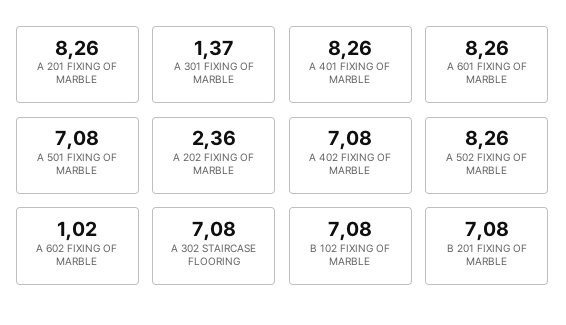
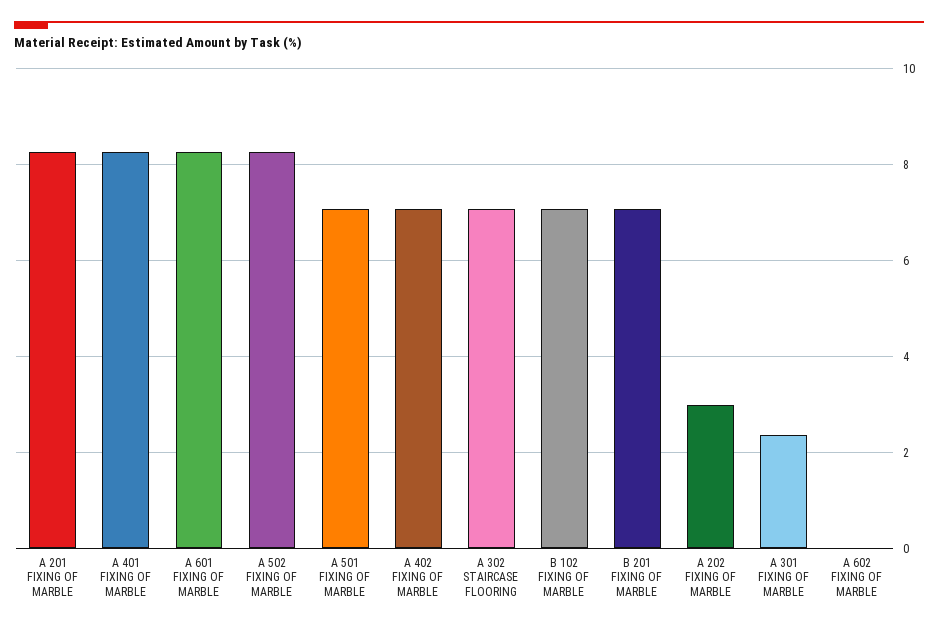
  {
    "A 201 FIXING OF MARBLE": 8.26,
-   "A 301 FIXING OF MARBLE": 1.37,
+   "A 301 FIXING OF MARBLE": 2.4,
    "A 401 FIXING OF MARBLE": 8.26,
    "A 601 FIXING OF MARBLE": 8.26,
    "A 501 FIXING OF MARBLE": 7.08,
-   "A 202 FIXING OF MARBLE": 2.36,
+   "A 202 FIXING OF MARBLE": 3,
    "A 402 FIXING OF MARBLE": 7.08,
    "A 502 FIXING OF MARBLE": 8.26,
-   "A 602 FIXING OF MARBLE": 1.02,
+   "A 602 FIXING OF MARBLE": 0,
    "A 302 STAIRCASE FLOORING": 7.08,
    "B 102 FIXING OF MARBLE": 7.08,
    "B 201 FIXING OF MARBLE": 7.08
  }

